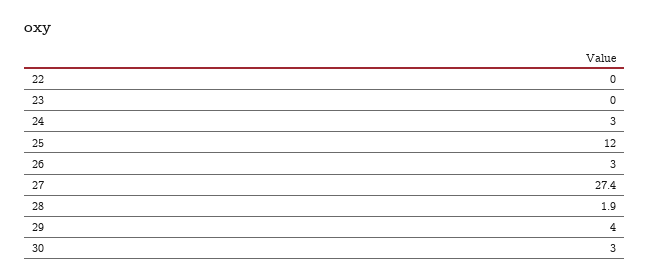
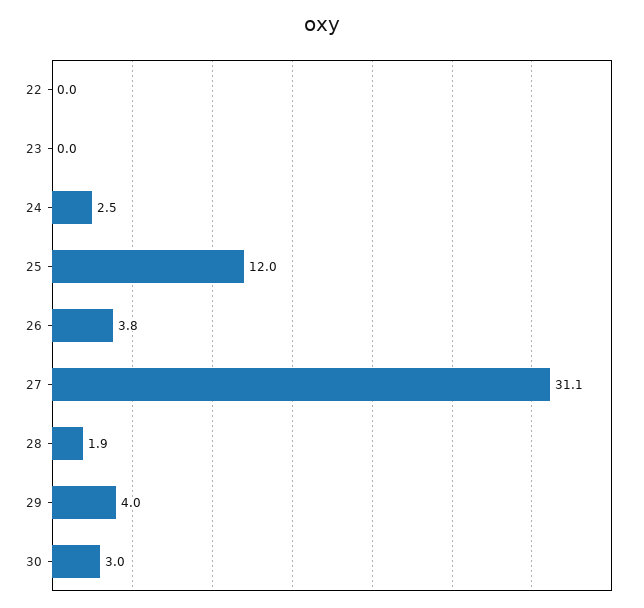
  {
    "22": 0,
    "23": 0,
-   "24": 3,
+   "24": 2.5,
    "25": 12,
-   "26": 3,
+   "26": 3.8,
-   "27": 27.4,
+   "27": 31.1,
    "28": 1.9,
    "29": 4,
    "30": 3
  }

